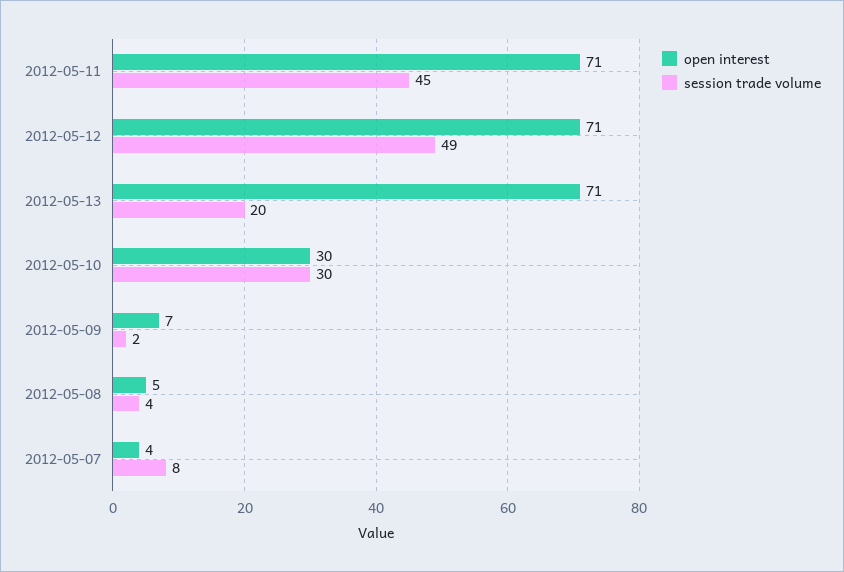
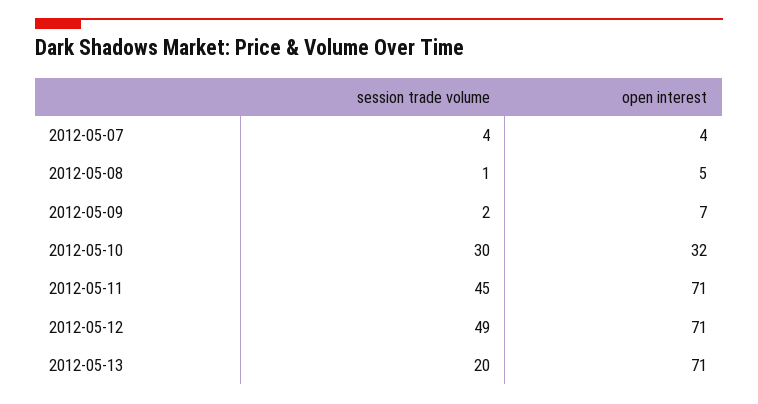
  {
    "open interest": {
      "2012-05-11": 71,
      "2012-05-12": 71,
      "2012-05-13": 71,
-     "2012-05-10": 30,
+     "2012-05-10": 32,
      "2012-05-09": 7,
      "2012-05-08": 5,
      "2012-05-07": 4
    },
    "session trade volume": {
      "2012-05-11": 45,
      "2012-05-12": 49,
      "2012-05-13": 20,
      "2012-05-10": 30,
      "2012-05-09": 2,
-     "2012-05-08": 4,
+     "2012-05-08": 1,
-     "2012-05-07": 8
+     "2012-05-07": 4
    }
  }

